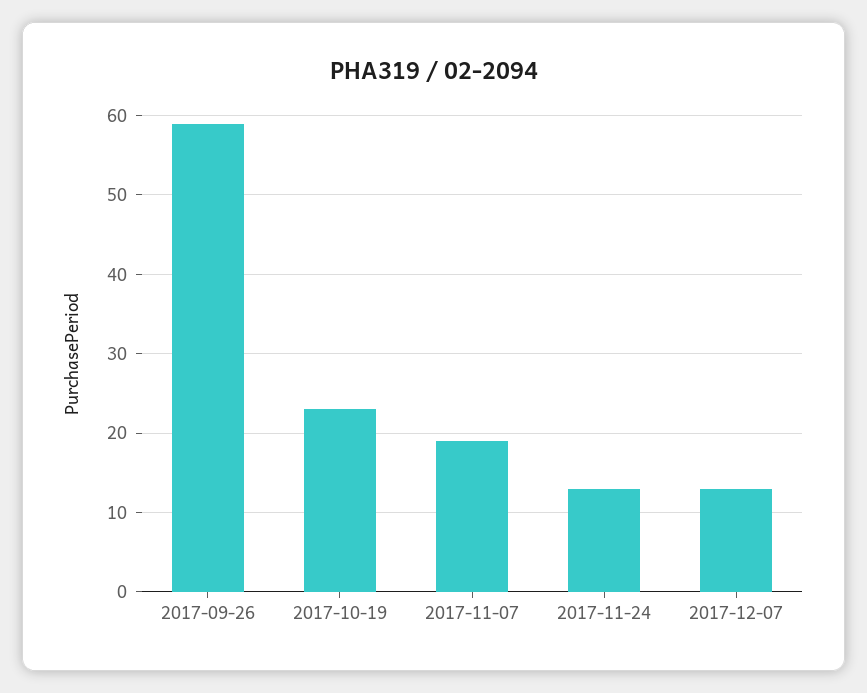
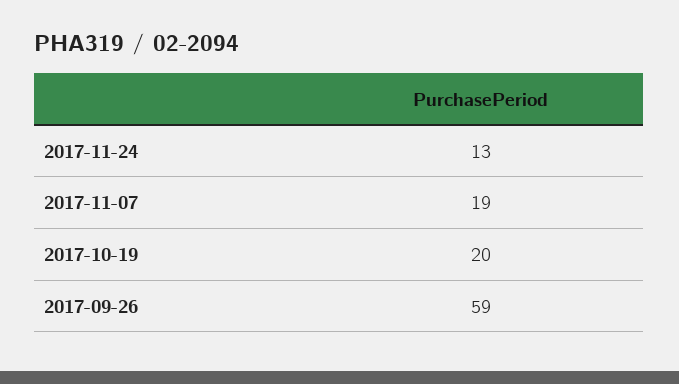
  {
    "2017-09-26": 59,
-   "2017-10-19": 23,
+   "2017-10-19": 20,
    "2017-11-07": 19,
-   "2017-11-24": 13,
+   "2017-11-24": 13
-   "2017-12-07": 13
  }

